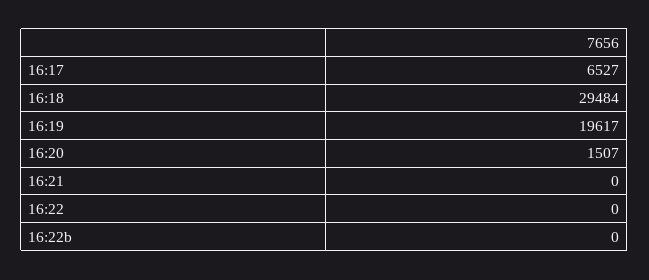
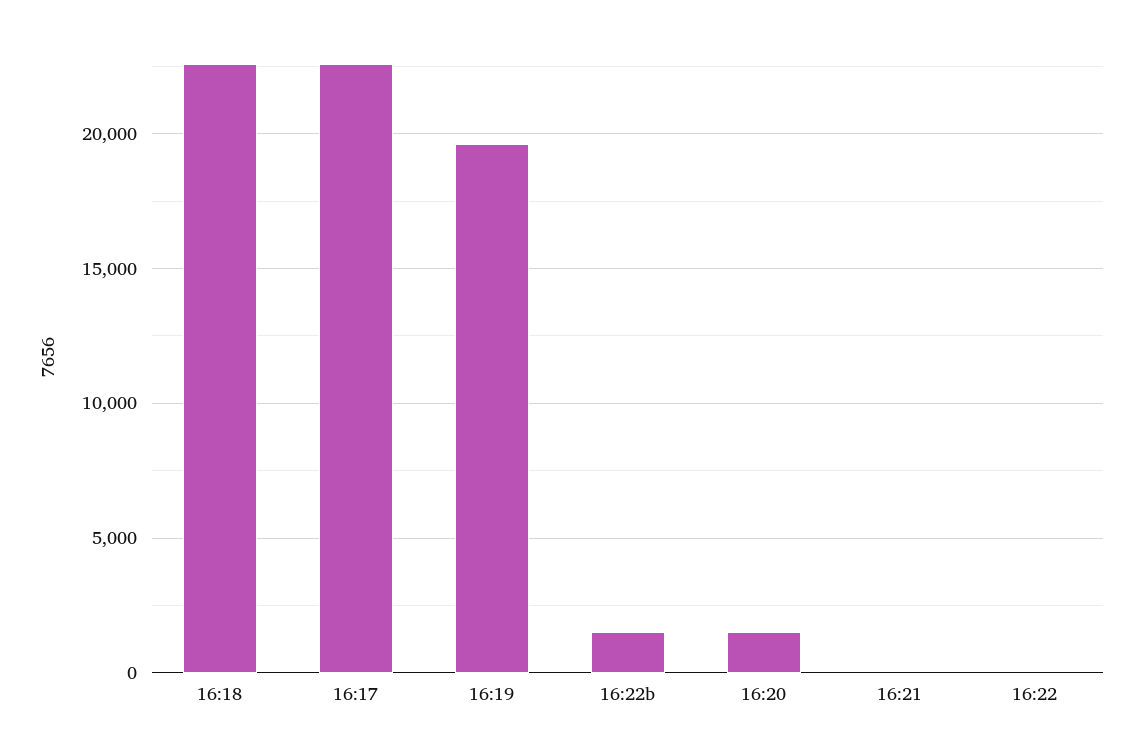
  {
-   "16:17": 6527,
+   "16:17": 22500,
-   "16:18": 29484,
+   "16:18": 22500,
    "16:19": 19617,
    "16:20": 1507,
    "16:21": 0,
    "16:22": 0,
-   "16:22b": 0
+   "16:22b": 1500
  }

